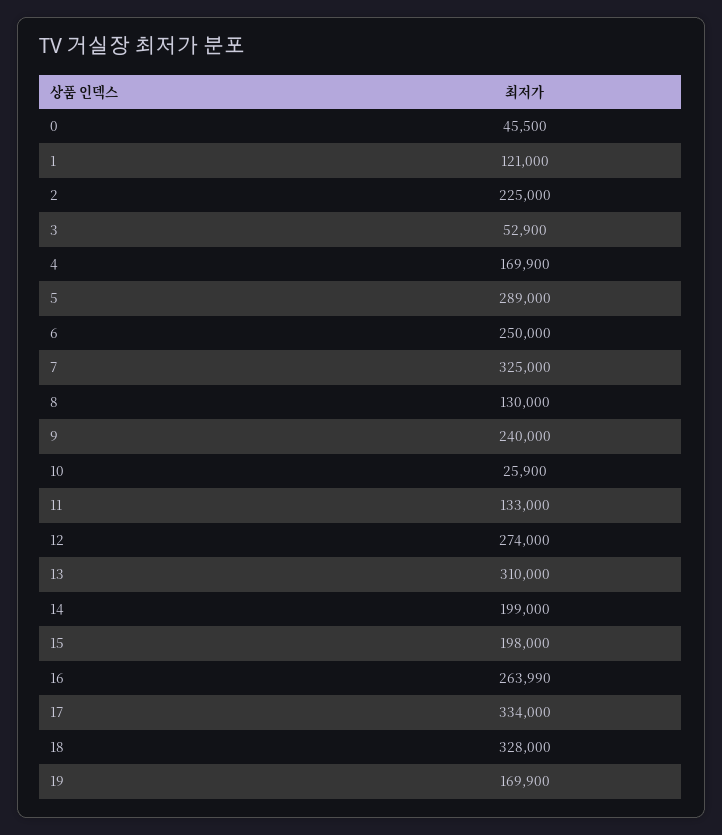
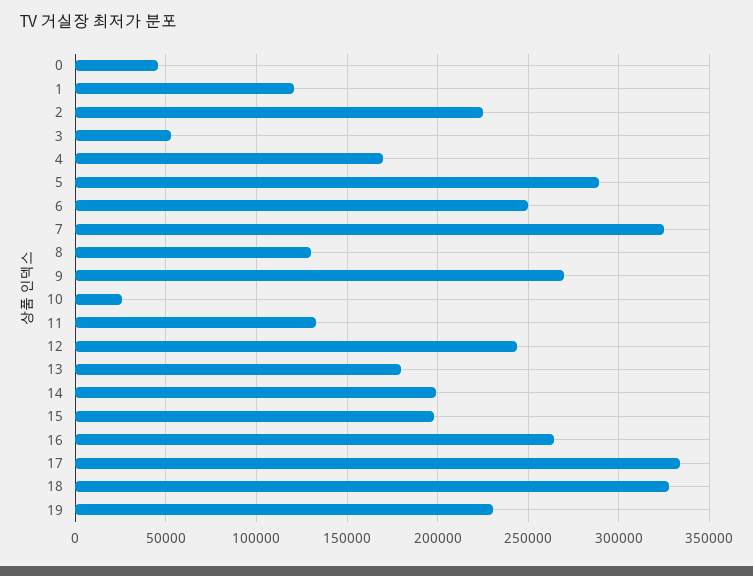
  {
    "0": 45500,
    "1": 121000,
    "2": 225000,
    "3": 52900,
    "4": 169900,
    "5": 289000,
    "6": 250000,
    "7": 325000,
    "8": 130000,
-   "9": 240000,
+   "9": 270000,
    "10": 25900,
    "11": 133000,
-   "12": 274000,
+   "12": 245000,
-   "13": 310000,
+   "13": 180000,
    "14": 199000,
    "15": 198000,
    "16": 263990,
    "17": 334000,
    "18": 328000,
-   "19": 169900
+   "19": 230000
  }

